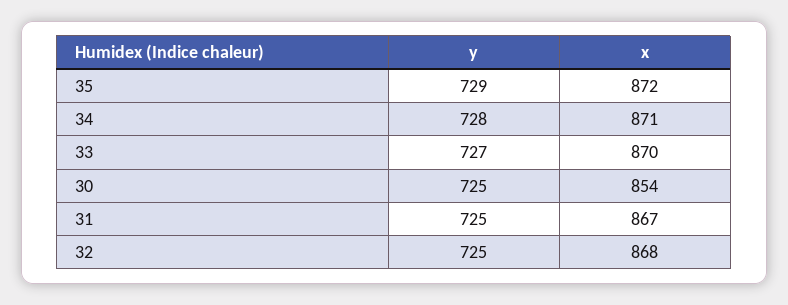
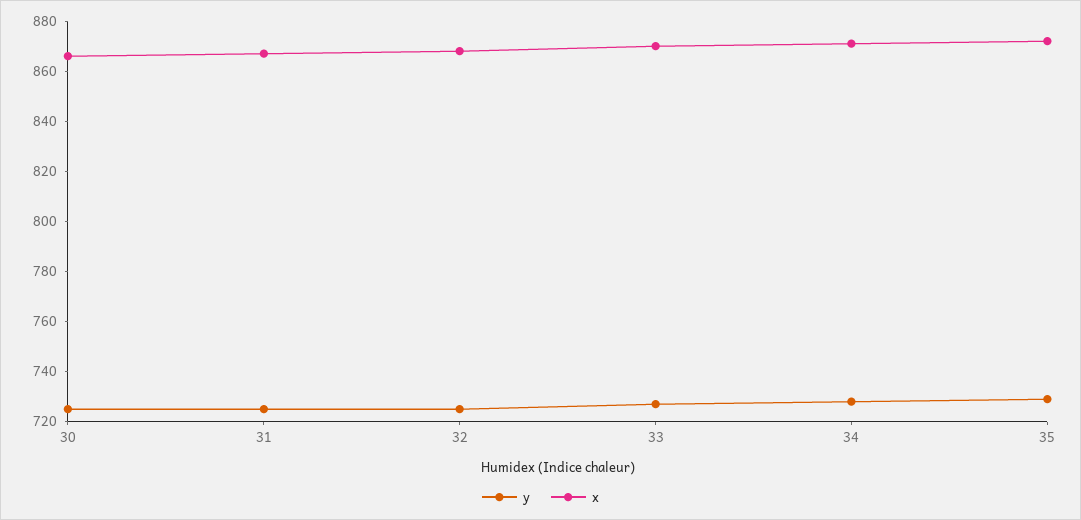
  {
    "y": {
      "35": 729,
      "34": 728,
      "33": 727,
      "30": 725,
      "31": 725,
      "32": 725
    },
    "x": {
      "35": 872,
      "34": 871,
      "33": 870,
-     "30": 854,
+     "30": 865,
      "31": 867,
      "32": 868
    }
  }

